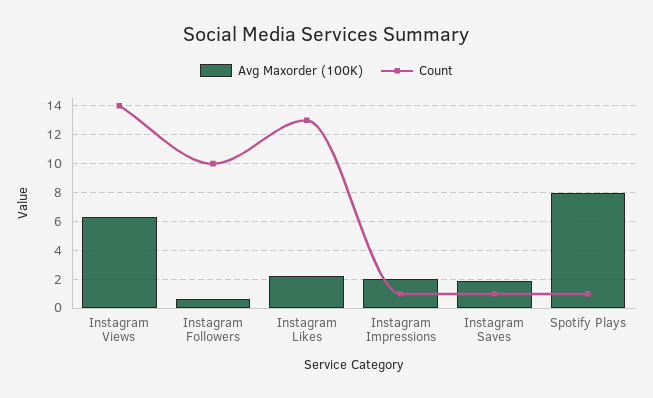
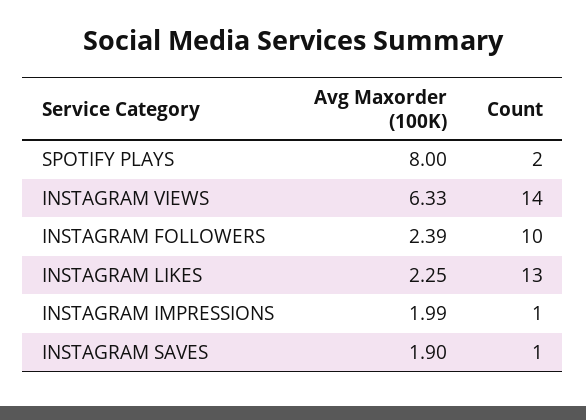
  {
    "Avg Maxorder (100K)": {
      "Instagram Views": 6.33,
-     "Instagram Followers": 0.5,
+     "Instagram Followers": 2.39,
      "Instagram Likes": 2.25,
      "Instagram Impressions": 1.99,
      "Instagram Saves": 1.9,
      "Spotify Plays": 8
    },
    "Count": {
      "Instagram Views": 14,
      "Instagram Followers": 10,
      "Instagram Likes": 13,
      "Instagram Impressions": 1,
      "Instagram Saves": 1,
-     "Spotify Plays": 1
+     "Spotify Plays": 2
    }
  }

